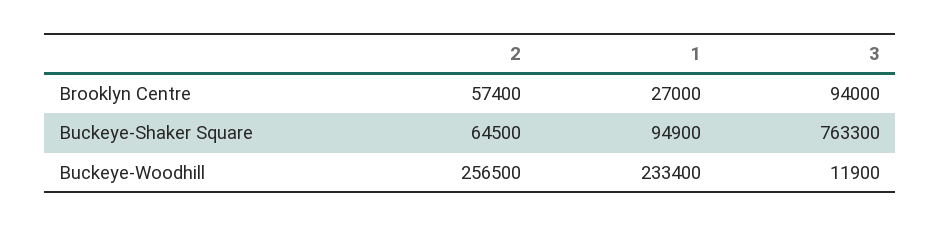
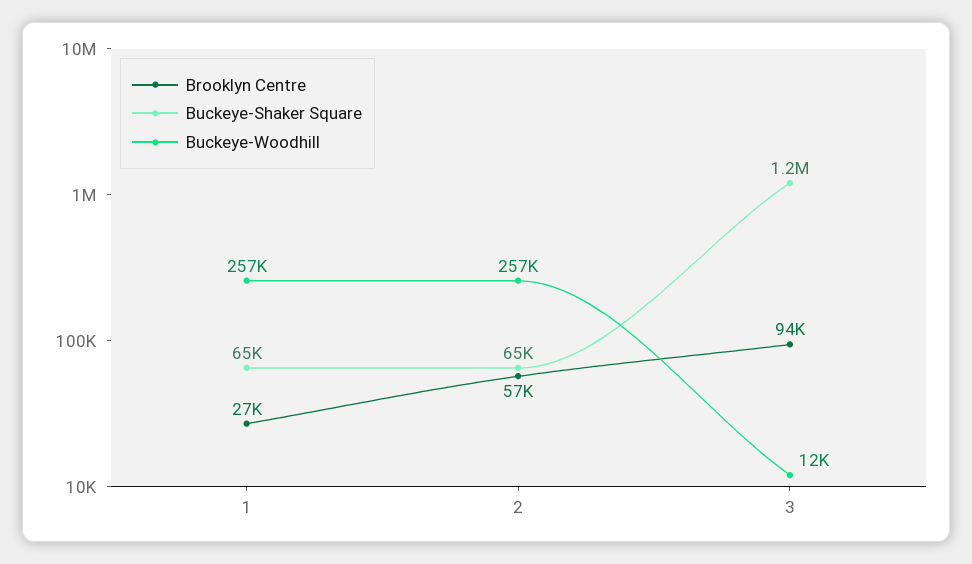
  {
    "Brooklyn Centre": {
      "2": 57400,
      "1": 27000,
      "3": 94000
    },
    "Buckeye-Shaker Square": {
      "2": 64500,
-     "1": 94900,
+     "1": 65000,
-     "3": 763300
+     "3": 1200000
    },
    "Buckeye-Woodhill": {
      "2": 256500,
-     "1": 233400,
+     "1": 257000,
      "3": 11900
    }
  }

